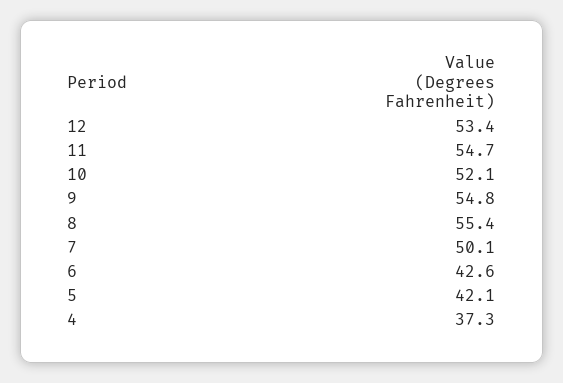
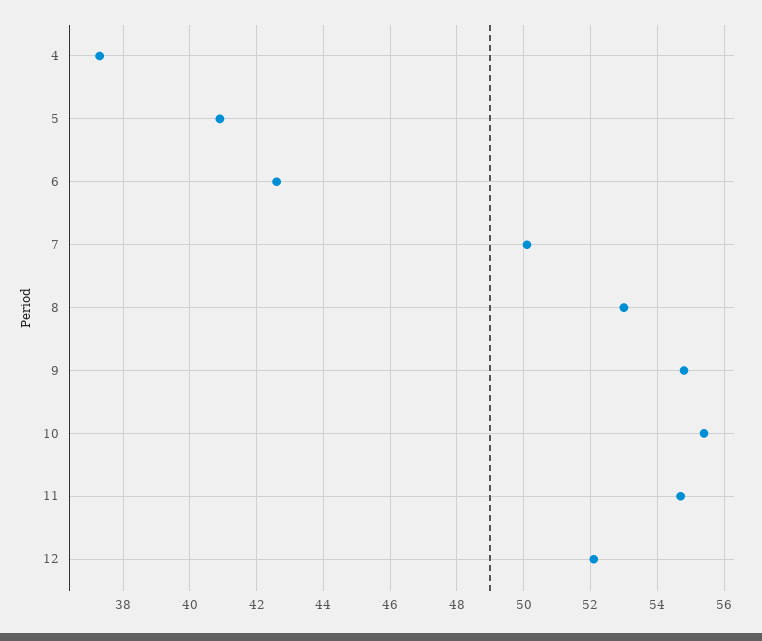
  {
-   "12": 53.4,
+   "12": 52,
    "11": 54.7,
-   "10": 52.1,
+   "10": 55.5,
    "9": 54.8,
-   "8": 55.4,
+   "8": 53,
    "7": 50.1,
    "6": 42.6,
-   "5": 42.1,
+   "5": 41,
    "4": 37.3
  }

